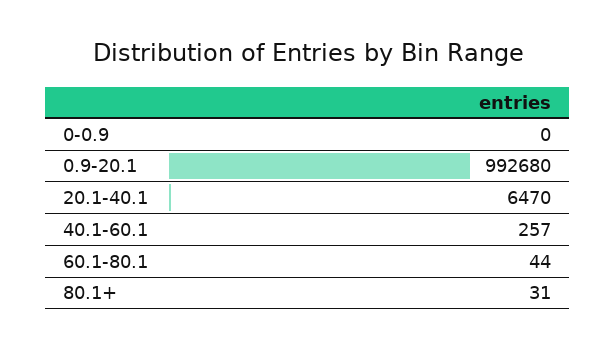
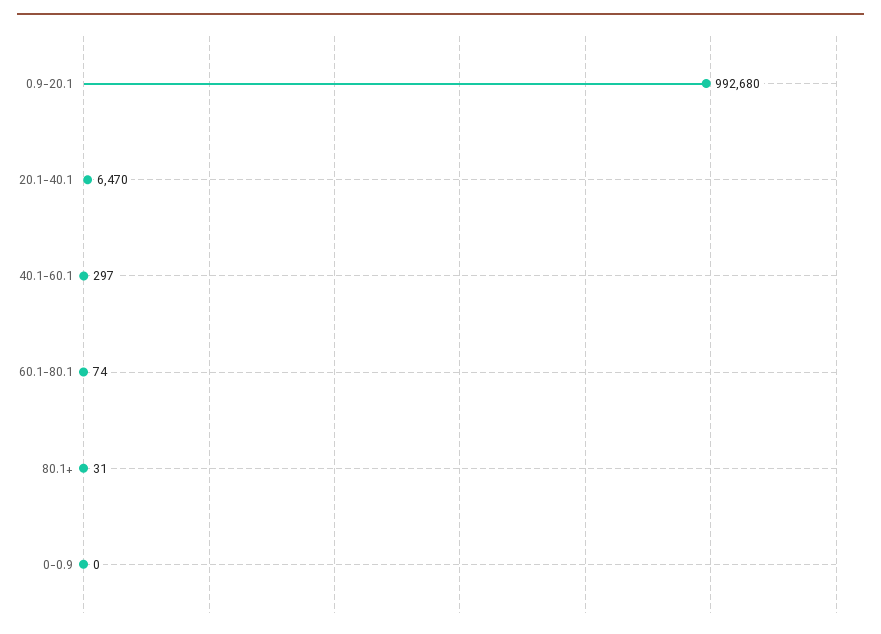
  {
    "0-0.9": 0,
    "0.9-20.1": 992680,
    "20.1-40.1": 6470,
-   "40.1-60.1": 257,
+   "40.1-60.1": 297,
-   "60.1-80.1": 44,
+   "60.1-80.1": 74,
    "80.1+": 31
  }

